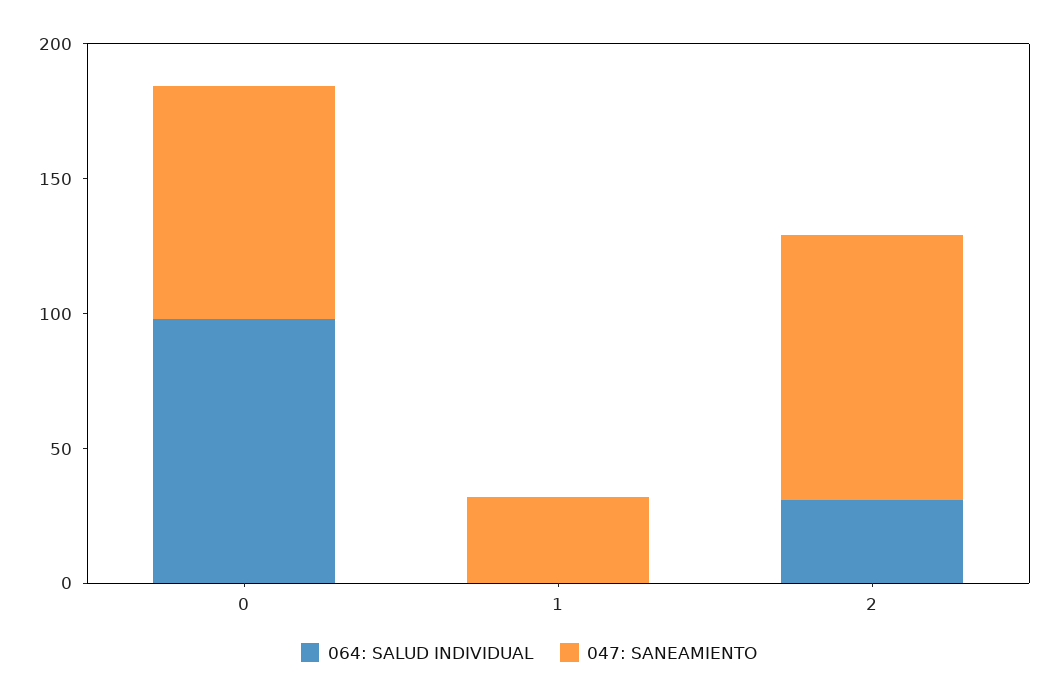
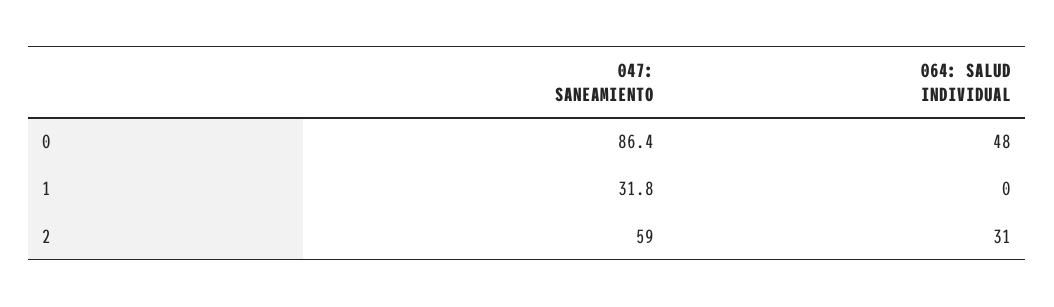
  {
    "064: SALUD INDIVIDUAL": {
-     "0": 100,
+     "0": 48,
      "1": 0,
      "2": 31
    },
    "047: SANEAMIENTO": {
      "0": 86.4,
      "1": 31.8,
-     "2": 100
+     "2": 59
    }
  }

